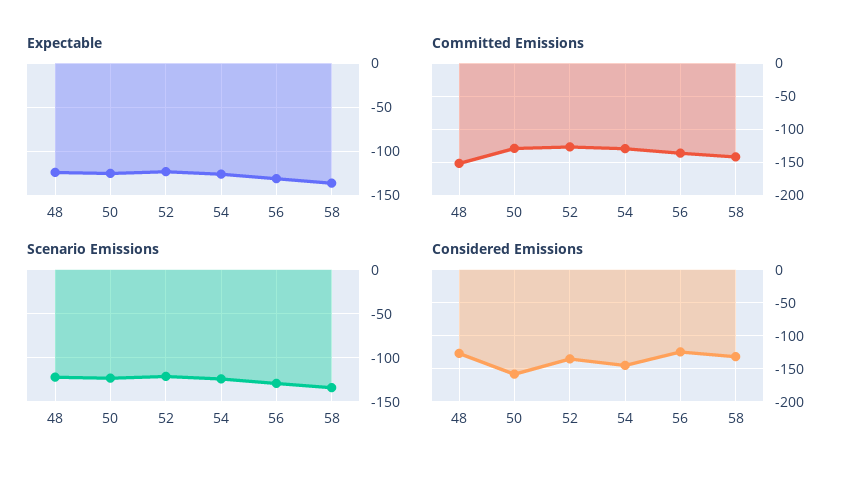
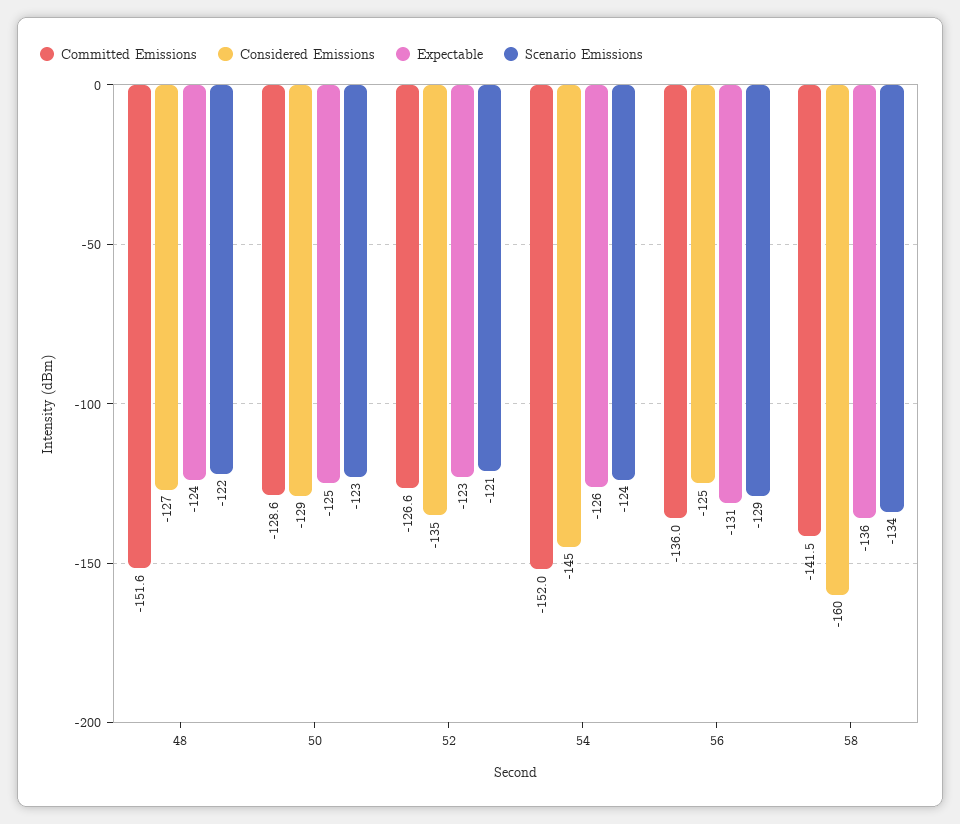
  {
    "Expectable": {
      "48": -124,
      "50": -125,
      "52": -123,
      "54": -126,
      "56": -131,
      "58": -136
    },
    "Committed Emissions": {
      "48": -151.6,
      "50": -128.6,
      "52": -126.6,
-     "54": -130,
+     "54": -152,
      "56": -136,
      "58": -141.5
    },
    "Scenario Emissions": {
      "48": -122,
      "50": -123,
      "52": -121,
      "54": -124,
      "56": -129,
      "58": -134
    },
    "Considered Emissions": {
      "48": -127,
-     "50": -160,
+     "50": -129,
      "52": -135,
      "54": -145,
      "56": -125,
-     "58": -130
+     "58": -160
    }
  }

